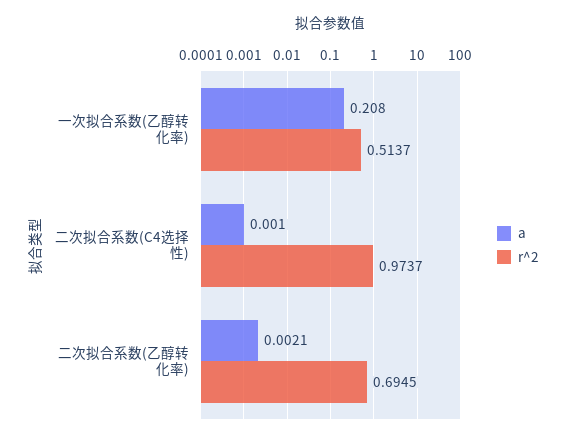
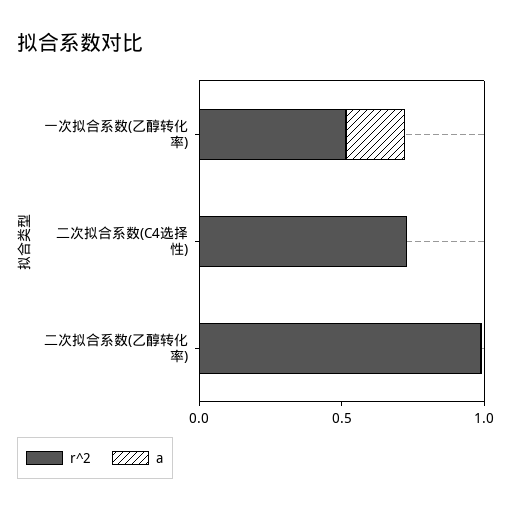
  {
    "a": {
      "一次拟合系数(乙醇转化率)": 0.208,
      "二次拟合系数(C4选择性)": 0.001,
      "二次拟合系数(乙醇转化率)": 0.0021
    },
    "r^2": {
      "一次拟合系数(乙醇转化率)": 0.5137,
-     "二次拟合系数(C4选择性)": 0.9737,
+     "二次拟合系数(C4选择性)": 0.7,
-     "二次拟合系数(乙醇转化率)": 0.6945
+     "二次拟合系数(乙醇转化率)": 1
    }
  }

